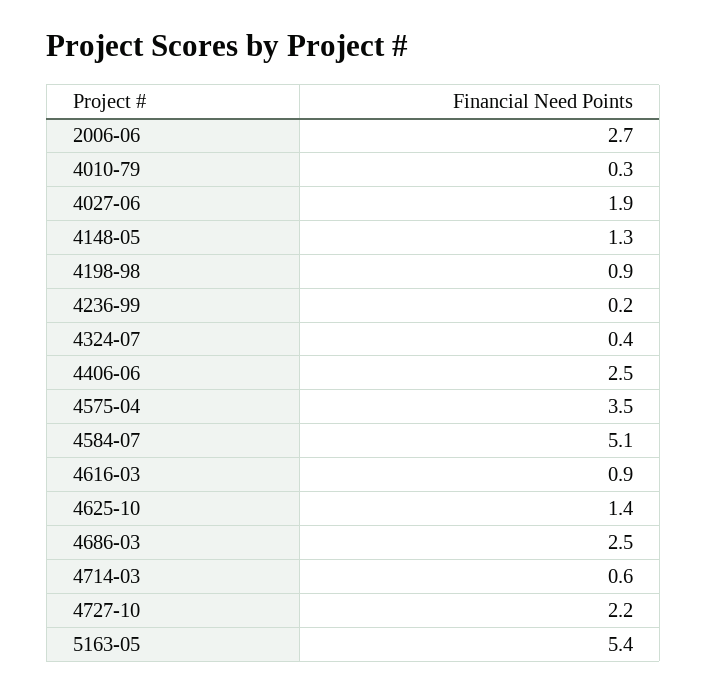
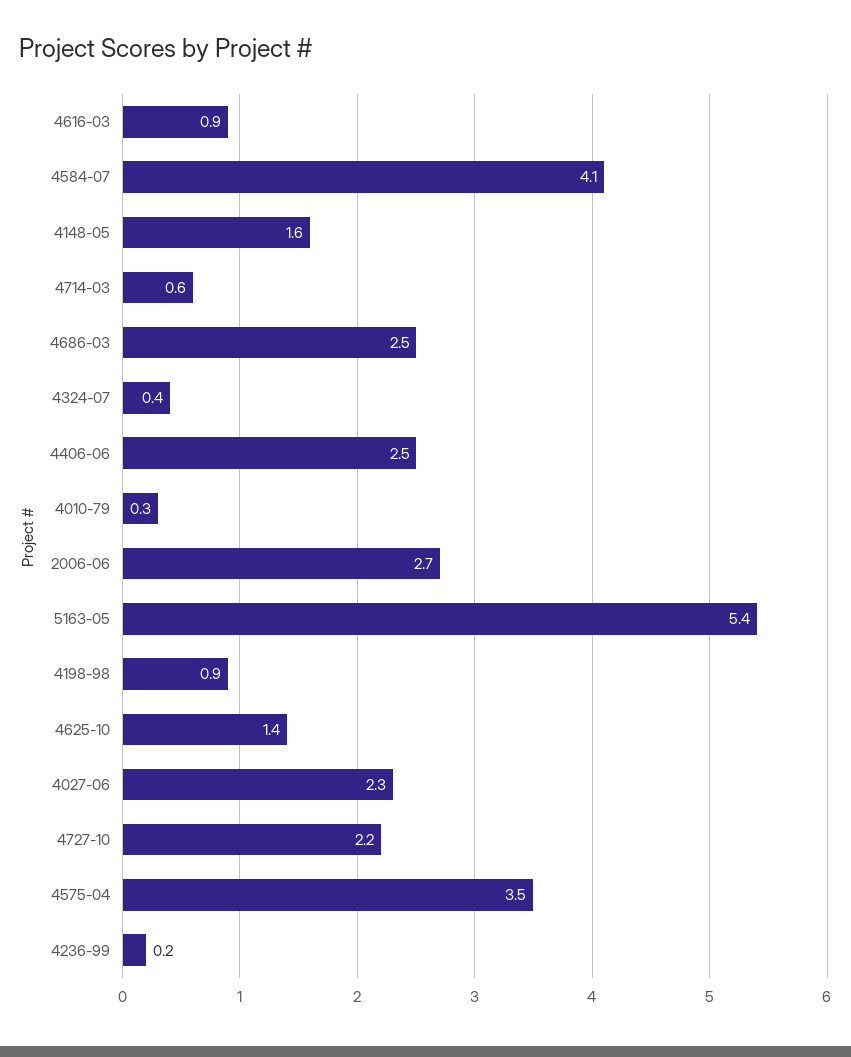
  {
    "2006-06": 2.7,
    "4010-79": 0.3,
-   "4027-06": 1.9,
+   "4027-06": 2.3,
-   "4148-05": 1.3,
+   "4148-05": 1.6,
    "4198-98": 0.9,
    "4236-99": 0.2,
    "4324-07": 0.4,
    "4406-06": 2.5,
    "4575-04": 3.5,
-   "4584-07": 5.1,
+   "4584-07": 4.1,
    "4616-03": 0.9,
    "4625-10": 1.4,
    "4686-03": 2.5,
    "4714-03": 0.6,
    "4727-10": 2.2,
    "5163-05": 5.4
  }

